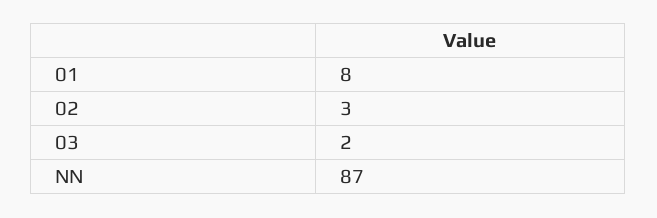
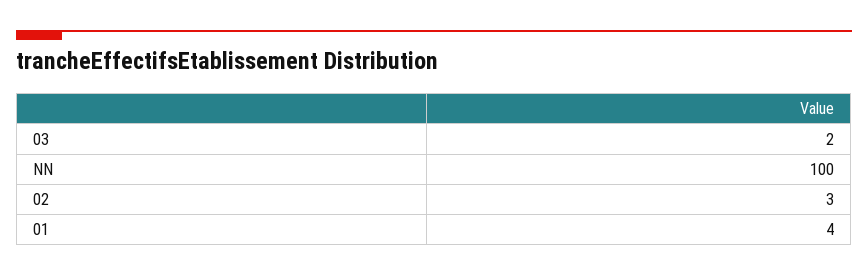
  {
-   "01": 8,
+   "01": 4,
    "02": 3,
    "03": 2,
-   "NN": 87
+   "NN": 100
  }

